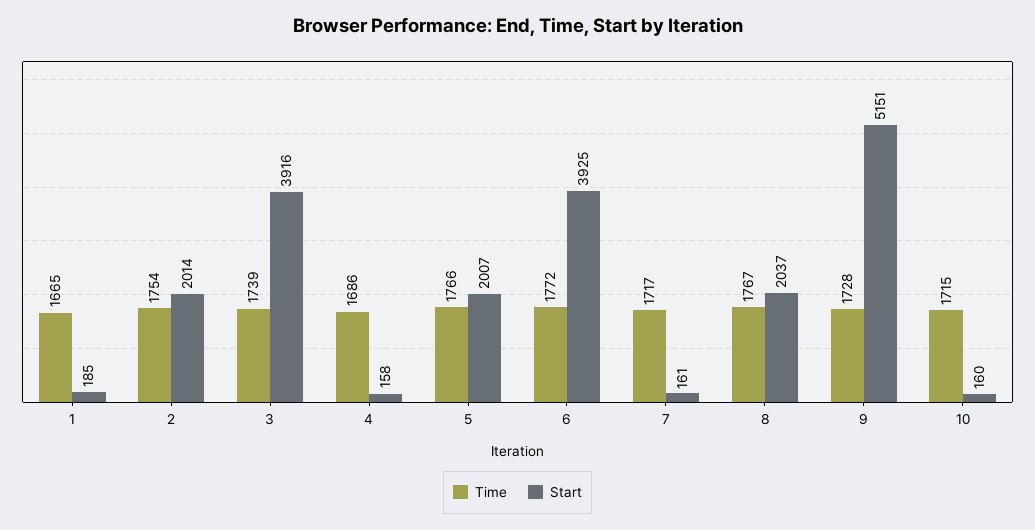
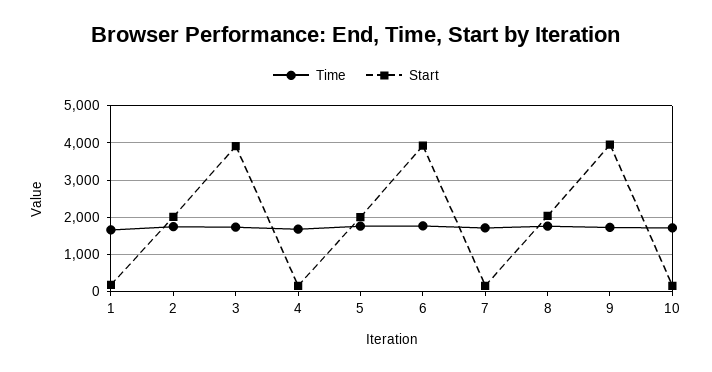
  {
    "Time": {
      "1": 1665,
      "2": 1754,
      "3": 1739,
      "4": 1686,
      "5": 1766,
      "6": 1772,
      "7": 1717,
      "8": 1767,
      "9": 1728,
      "10": 1715
    },
    "Start": {
      "1": 185,
      "2": 2014,
      "3": 3916,
      "4": 158,
      "5": 2007,
      "6": 3925,
      "7": 161,
      "8": 2037,
-     "9": 5151,
+     "9": 4000,
      "10": 160
    }
  }

